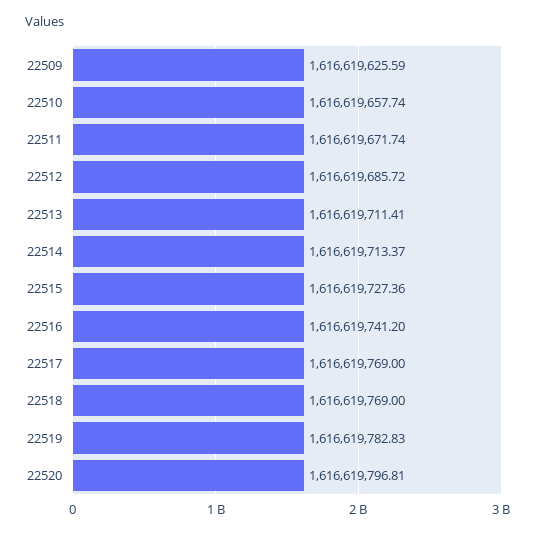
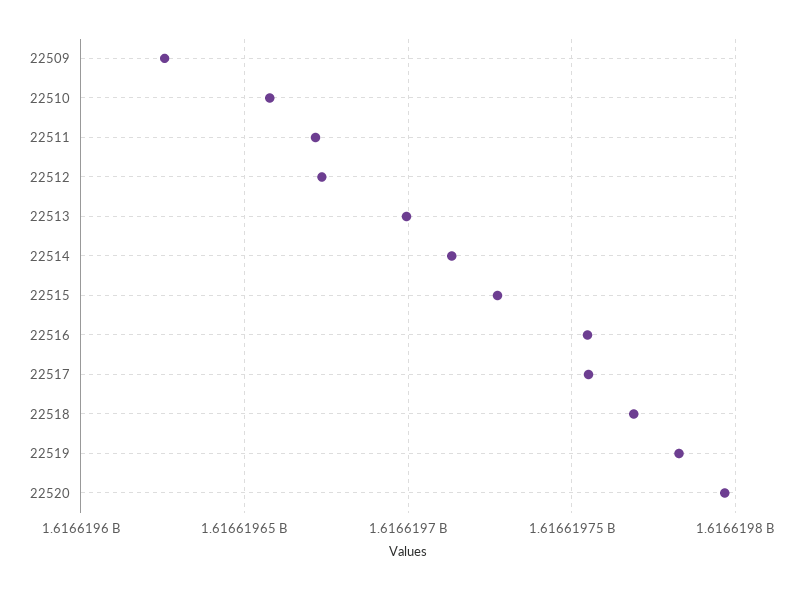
  {
    "22509": 1616619625.59,
    "22510": 1616619657.74,
    "22511": 1616619671.74,
-   "22512": 1616619685.72,
+   "22512": 1616619675,
-   "22513": 1616619711.41,
+   "22513": 1616619700,
    "22514": 1616619713.37,
    "22515": 1616619727.36,
-   "22516": 1616619741.2,
+   "22516": 1616619755,
-   "22517": 1616619769,
+   "22517": 1616619755,
    "22518": 1616619769,
    "22519": 1616619782.83,
    "22520": 1616619796.81
  }

